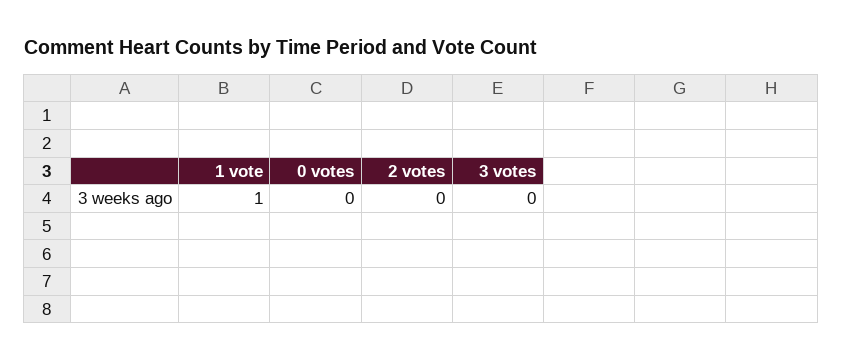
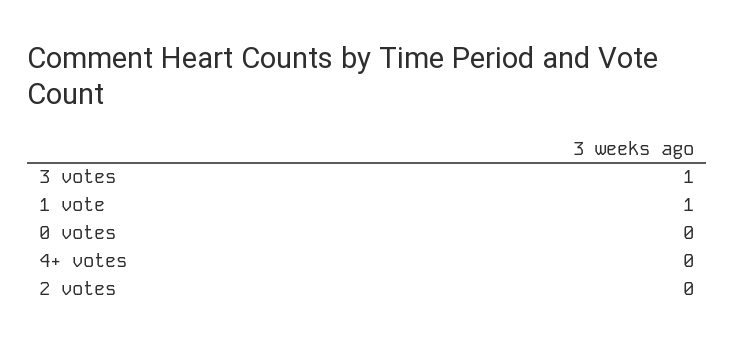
  {
    "1 vote": 1,
    "0 votes": 0,
    "2 votes": 0,
-   "3 votes": 0
+   "3 votes": 1,
+   "4+ votes": 0
  }

